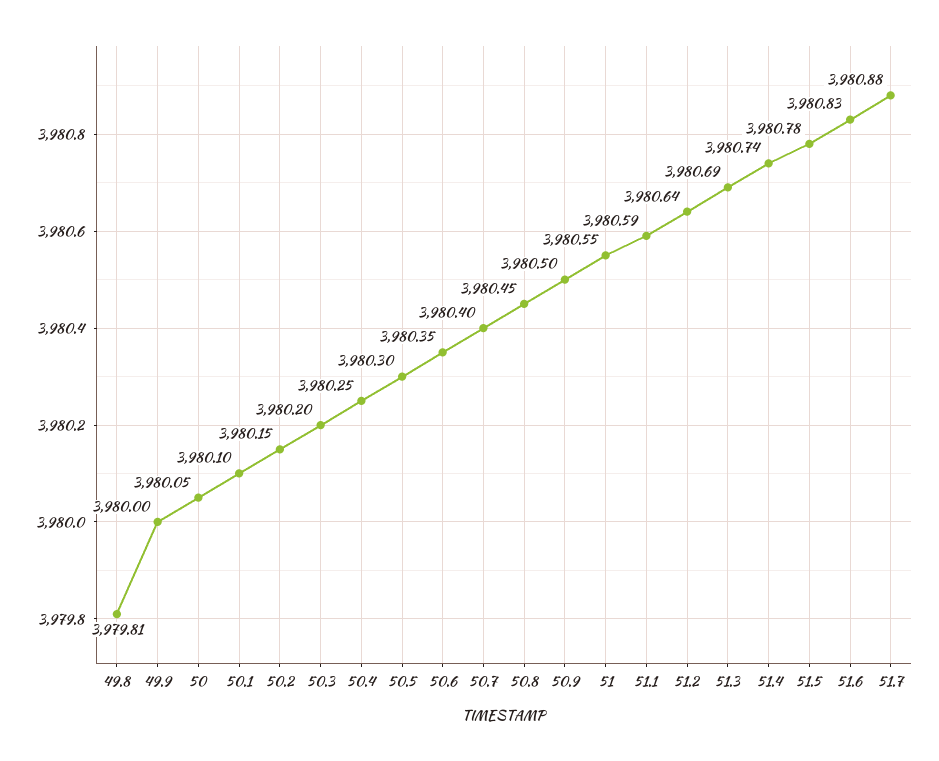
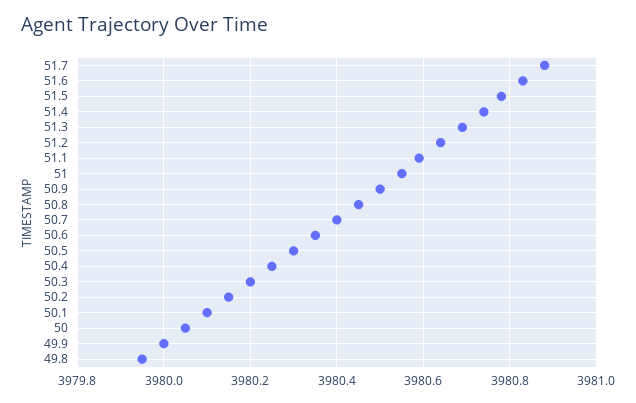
  {
-   "49.8": 3979.81,
+   "49.8": 3979.95,
    "49.9": 3980,
    "50": 3980.05,
    "50.1": 3980.1,
    "50.2": 3980.15,
    "50.3": 3980.2,
    "50.4": 3980.25,
    "50.5": 3980.3,
    "50.6": 3980.35,
    "50.7": 3980.4,
    "50.8": 3980.45,
    "50.9": 3980.5,
    "51": 3980.55,
    "51.1": 3980.59,
    "51.2": 3980.64,
    "51.3": 3980.69,
    "51.4": 3980.74,
    "51.5": 3980.78,
    "51.6": 3980.83,
    "51.7": 3980.88
  }

